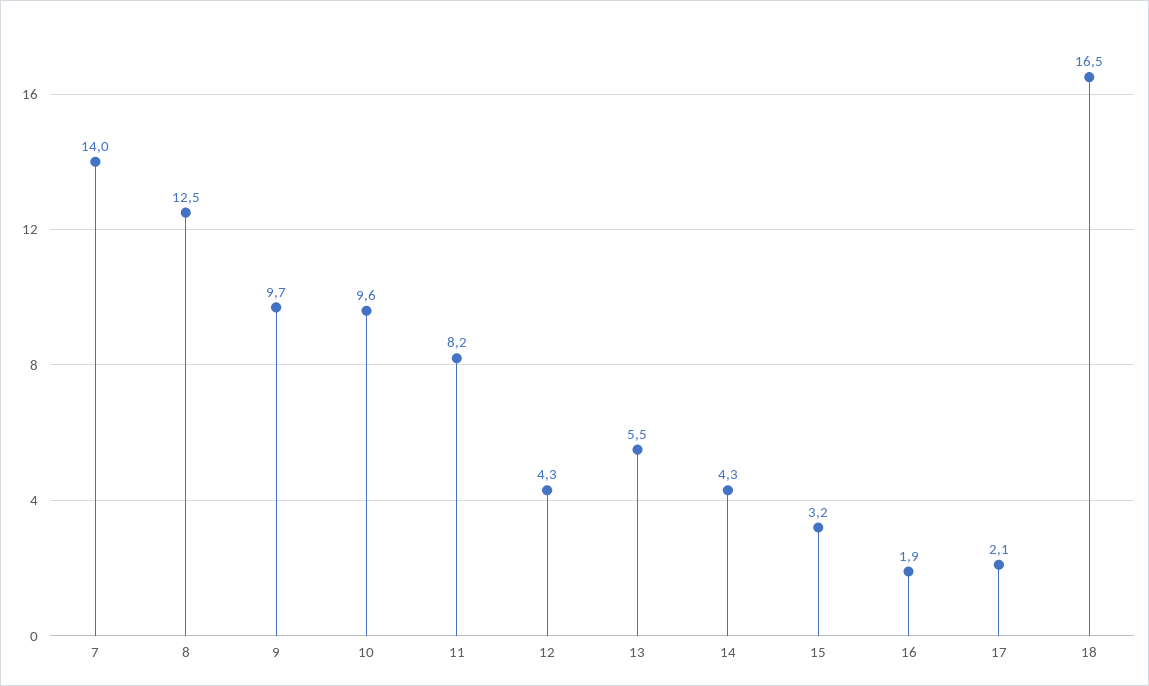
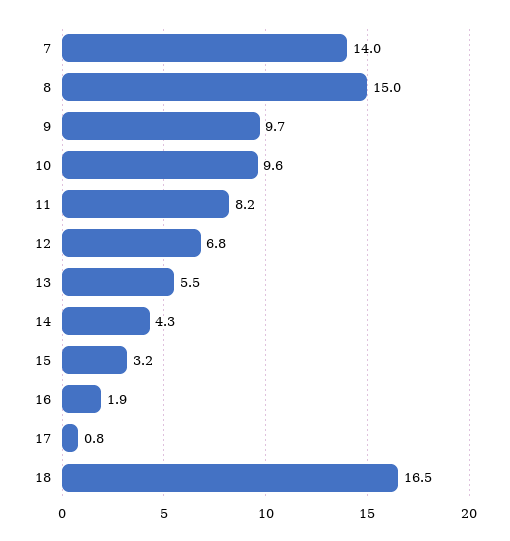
  {
    "7": 14,
-   "8": 12.5,
+   "8": 15,
    "9": 9.7,
    "10": 9.6,
    "11": 8.2,
-   "12": 4.3,
+   "12": 6.8,
    "13": 5.5,
    "14": 4.3,
    "15": 3.2,
    "16": 1.9,
-   "17": 2.1,
+   "17": 0.8,
    "18": 16.5
  }

